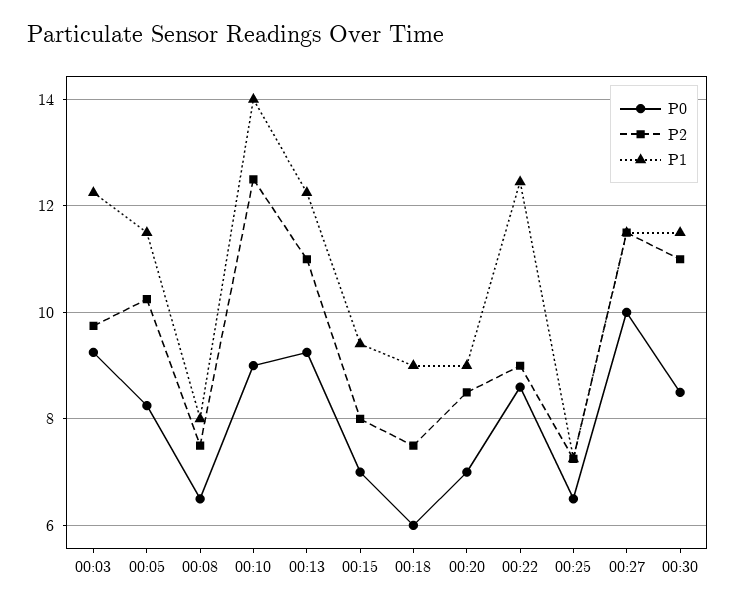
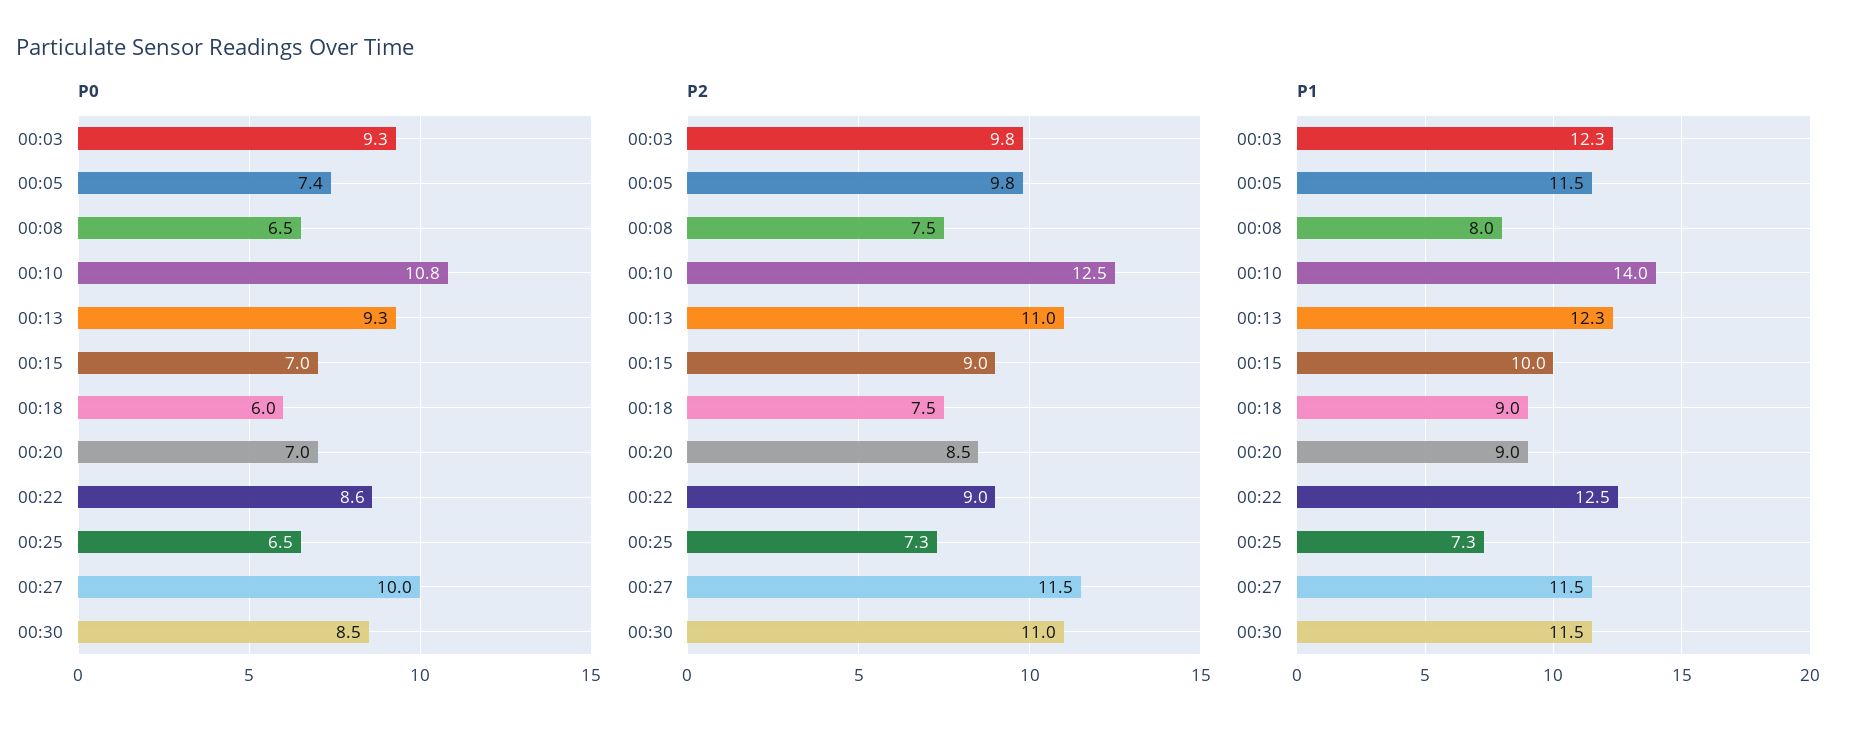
  {
    "P0": {
      "00:03": 9.3,
-     "00:05": 8.2,
+     "00:05": 7.4,
      "00:08": 6.5,
-     "00:10": 9,
+     "00:10": 10.8,
      "00:13": 9.3,
      "00:15": 7,
      "00:18": 6,
      "00:20": 7,
      "00:22": 8.6,
      "00:25": 6.5,
      "00:27": 10,
      "00:30": 8.5
    },
    "P2": {
      "00:03": 9.8,
-     "00:05": 10.2,
+     "00:05": 9.8,
      "00:08": 7.5,
      "00:10": 12.5,
      "00:13": 11,
-     "00:15": 8,
+     "00:15": 9,
      "00:18": 7.5,
      "00:20": 8.5,
      "00:22": 9,
      "00:25": 7.3,
      "00:27": 11.5,
      "00:30": 11
    },
    "P1": {
      "00:03": 12.3,
      "00:05": 11.5,
      "00:08": 8,
      "00:10": 14,
      "00:13": 12.3,
-     "00:15": 9.4,
+     "00:15": 10,
      "00:18": 9,
      "00:20": 9,
      "00:22": 12.5,
      "00:25": 7.3,
      "00:27": 11.5,
      "00:30": 11.5
    }
  }

